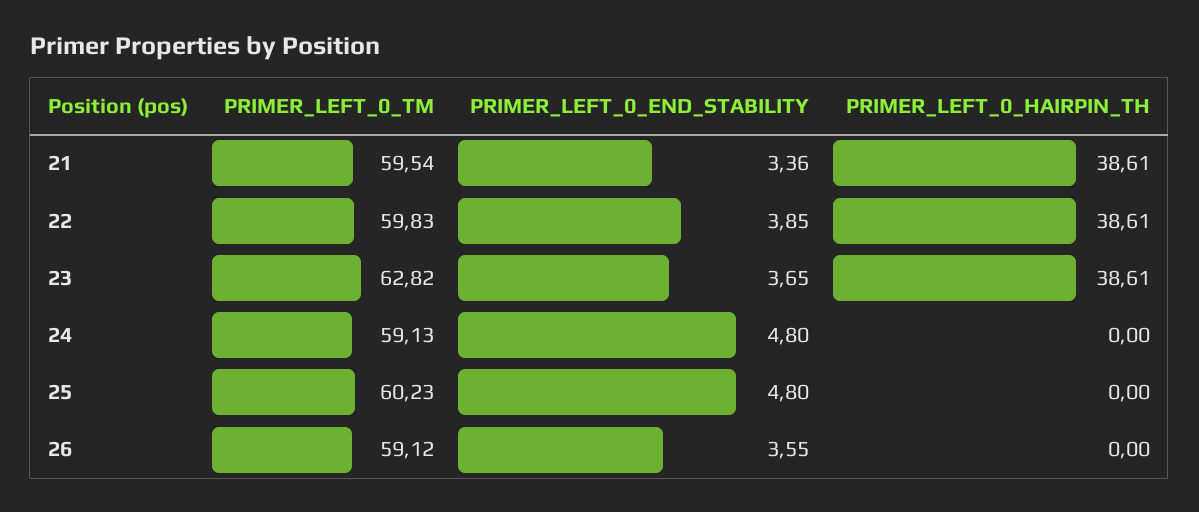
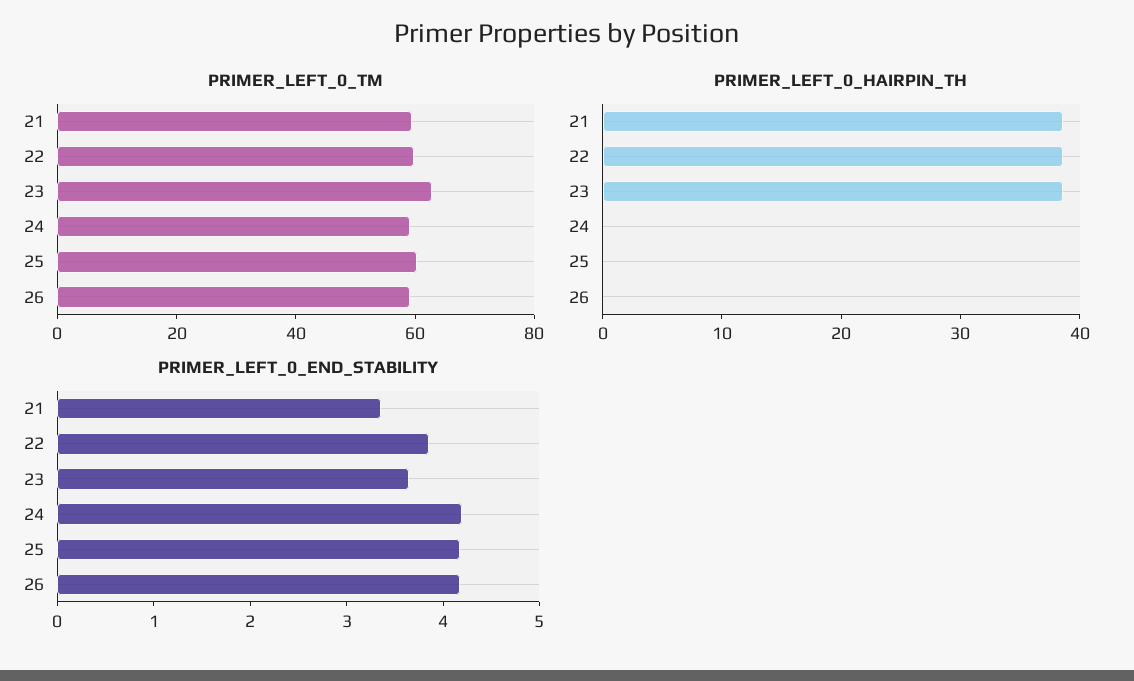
  {
    "PRIMER_LEFT_0_TM": {
      "21": 59.54,
      "22": 59.83,
      "23": 62.82,
      "24": 59.13,
      "25": 60.23,
      "26": 59.12
    },
    "PRIMER_LEFT_0_END_STABILITY": {
      "21": 3.36,
      "22": 3.85,
      "23": 3.65,
-     "24": 4.8,
+     "24": 4.2,
-     "25": 4.8,
+     "25": 4.2,
-     "26": 3.55
+     "26": 4.2
    },
    "PRIMER_LEFT_0_HAIRPIN_TH": {
      "21": 38.61,
      "22": 38.61,
      "23": 38.61,
      "24": 0,
      "25": 0,
      "26": 0
    }
  }

